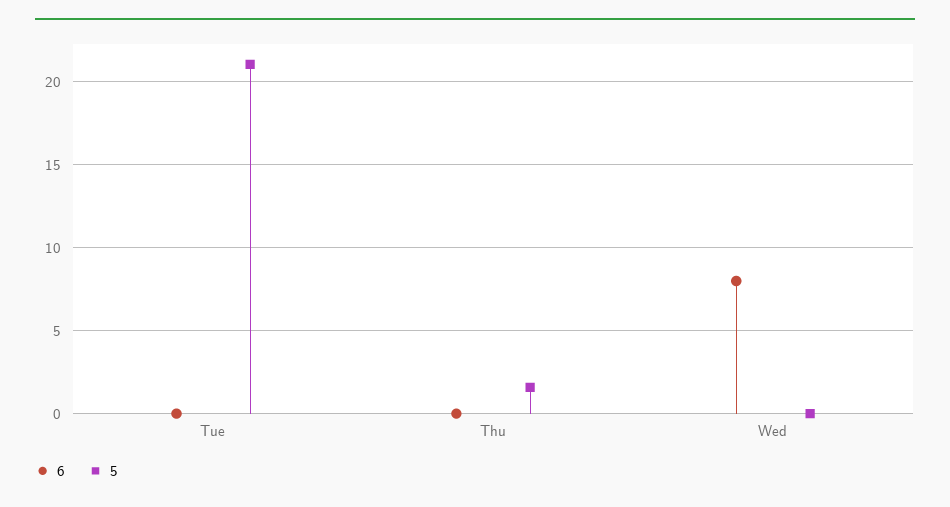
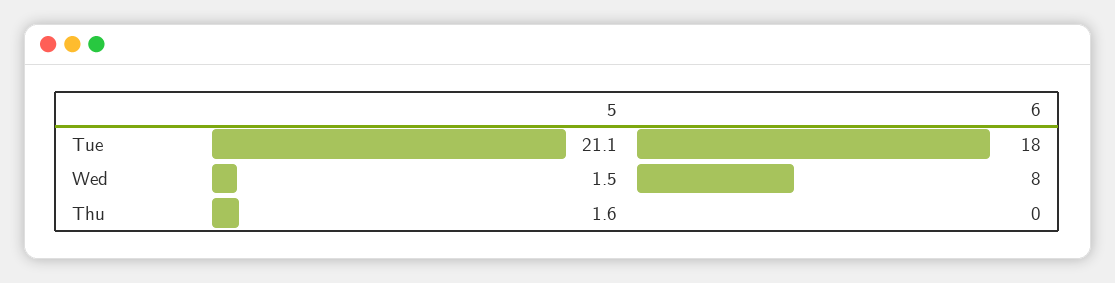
  {
    "6": {
-     "Tue": 0,
+     "Tue": 18,
      "Thu": 0,
      "Wed": 8
    },
    "5": {
      "Tue": 21.1,
      "Thu": 1.6,
-     "Wed": 0
+     "Wed": 1.5
    }
  }

